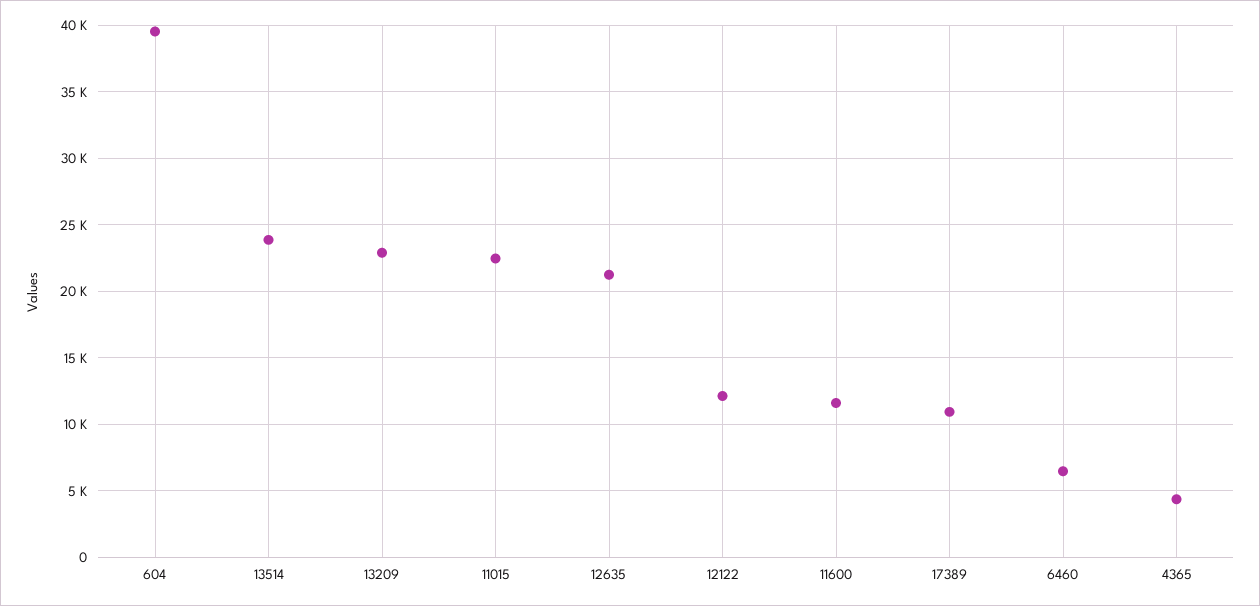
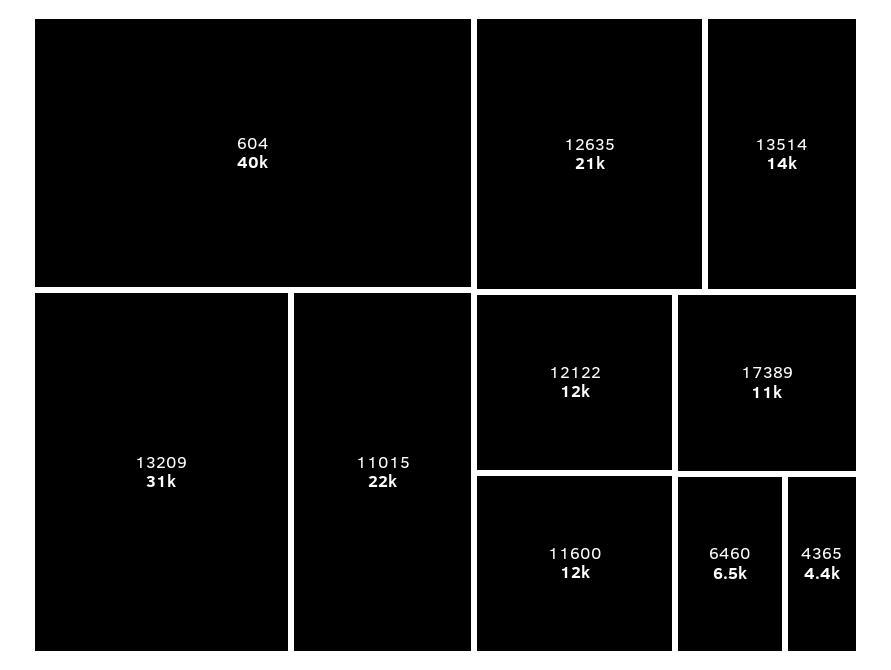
  {
    "604": 40000,
-   "13514": 24000,
+   "13514": 14000,
-   "13209": 23000,
+   "13209": 31000,
    "11015": 22000,
    "12635": 21000,
    "12122": 12000,
    "11600": 12000,
    "17389": 11000,
    "6460": 6500,
    "4365": 4400
  }

